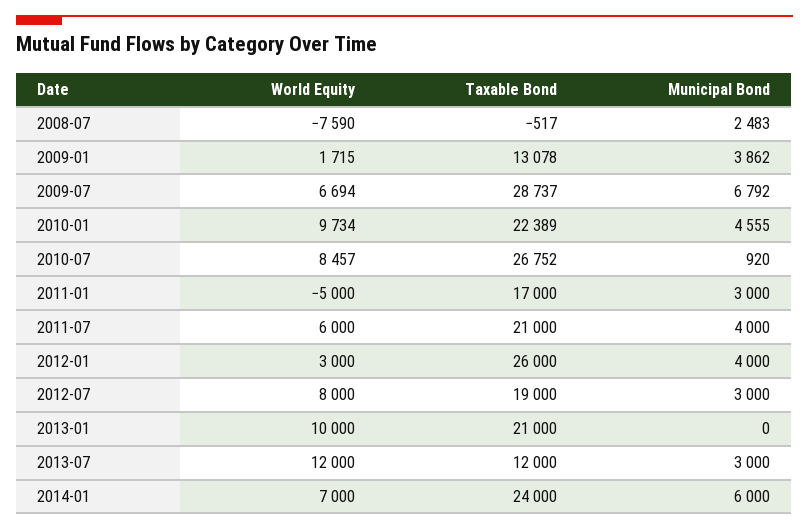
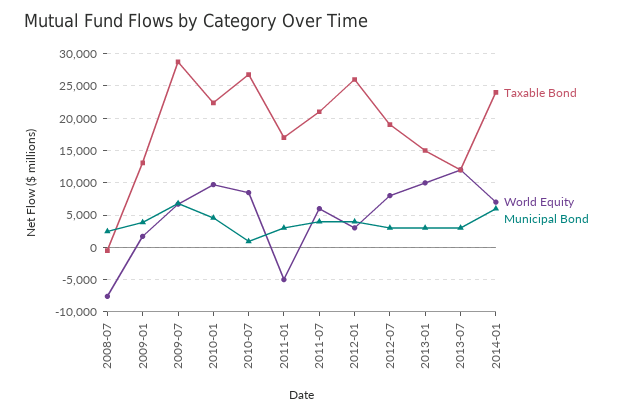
  {
    "World Equity": {
      "2008-07": -7590,
      "2009-01": 1715,
      "2009-07": 6694,
      "2010-01": 9734,
      "2010-07": 8457,
      "2011-01": -5000,
      "2011-07": 6000,
      "2012-01": 3000,
      "2012-07": 8000,
      "2013-01": 10000,
      "2013-07": 12000,
      "2014-01": 7000
    },
    "Taxable Bond": {
      "2008-07": -517,
      "2009-01": 13078,
      "2009-07": 28737,
      "2010-01": 22389,
      "2010-07": 26752,
      "2011-01": 17000,
      "2011-07": 21000,
      "2012-01": 26000,
      "2012-07": 19000,
-     "2013-01": 21000,
+     "2013-01": 15000,
      "2013-07": 12000,
      "2014-01": 24000
    },
    "Municipal Bond": {
      "2008-07": 2483,
      "2009-01": 3862,
      "2009-07": 6792,
      "2010-01": 4555,
      "2010-07": 920,
      "2011-01": 3000,
      "2011-07": 4000,
      "2012-01": 4000,
      "2012-07": 3000,
-     "2013-01": 0,
+     "2013-01": 3000,
      "2013-07": 3000,
      "2014-01": 6000
    }
  }

